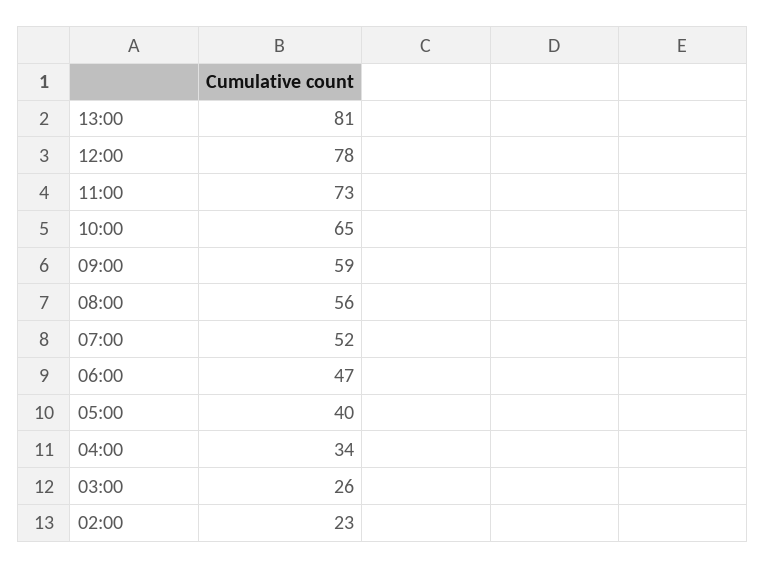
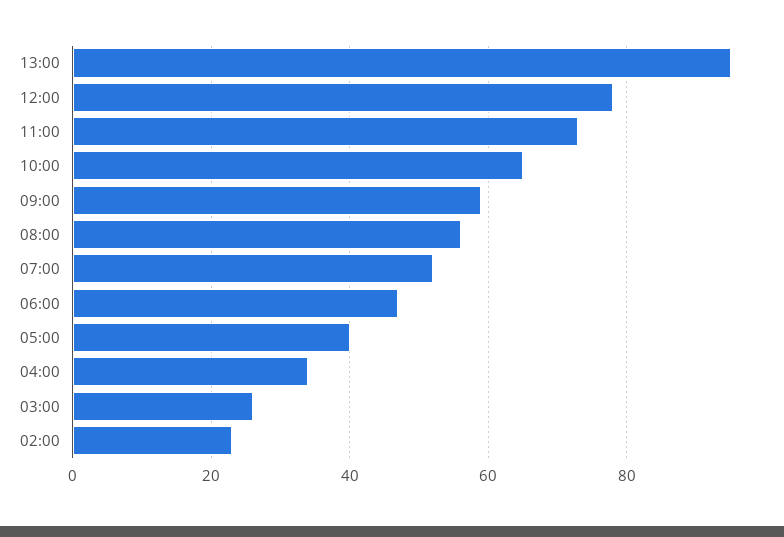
  {
-   "13:00": 81,
+   "13:00": 95,
    "12:00": 78,
    "11:00": 73,
    "10:00": 65,
    "09:00": 59,
    "08:00": 56,
    "07:00": 52,
    "06:00": 47,
    "05:00": 40,
    "04:00": 34,
    "03:00": 26,
    "02:00": 23
  }

